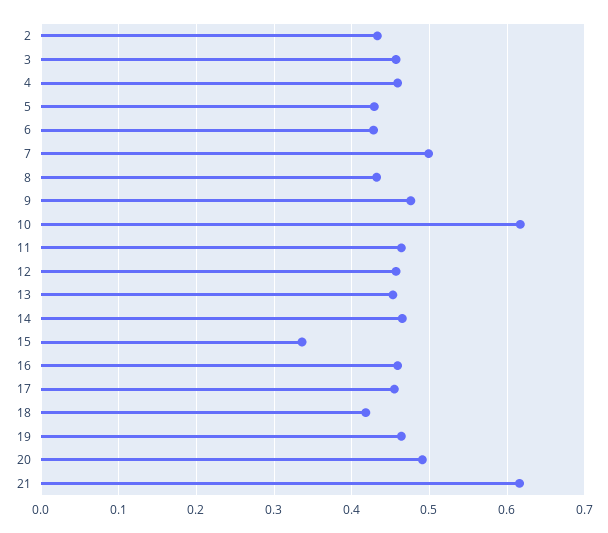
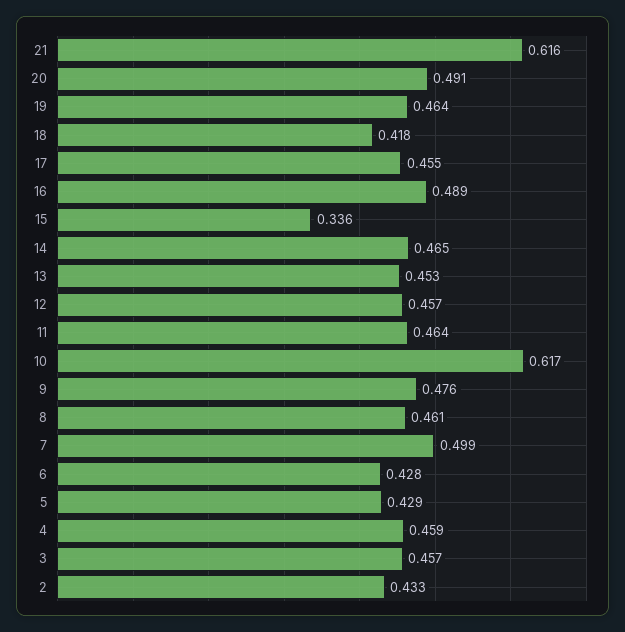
  {
    "2": 0.433,
    "3": 0.457,
    "4": 0.459,
    "5": 0.429,
    "6": 0.428,
    "7": 0.499,
-   "8": 0.43,
+   "8": 0.461,
    "9": 0.476,
    "10": 0.617,
    "11": 0.464,
    "12": 0.457,
    "13": 0.453,
    "14": 0.465,
    "15": 0.336,
-   "16": 0.46,
+   "16": 0.489,
    "17": 0.455,
    "18": 0.418,
    "19": 0.464,
    "20": 0.491,
    "21": 0.616
  }

